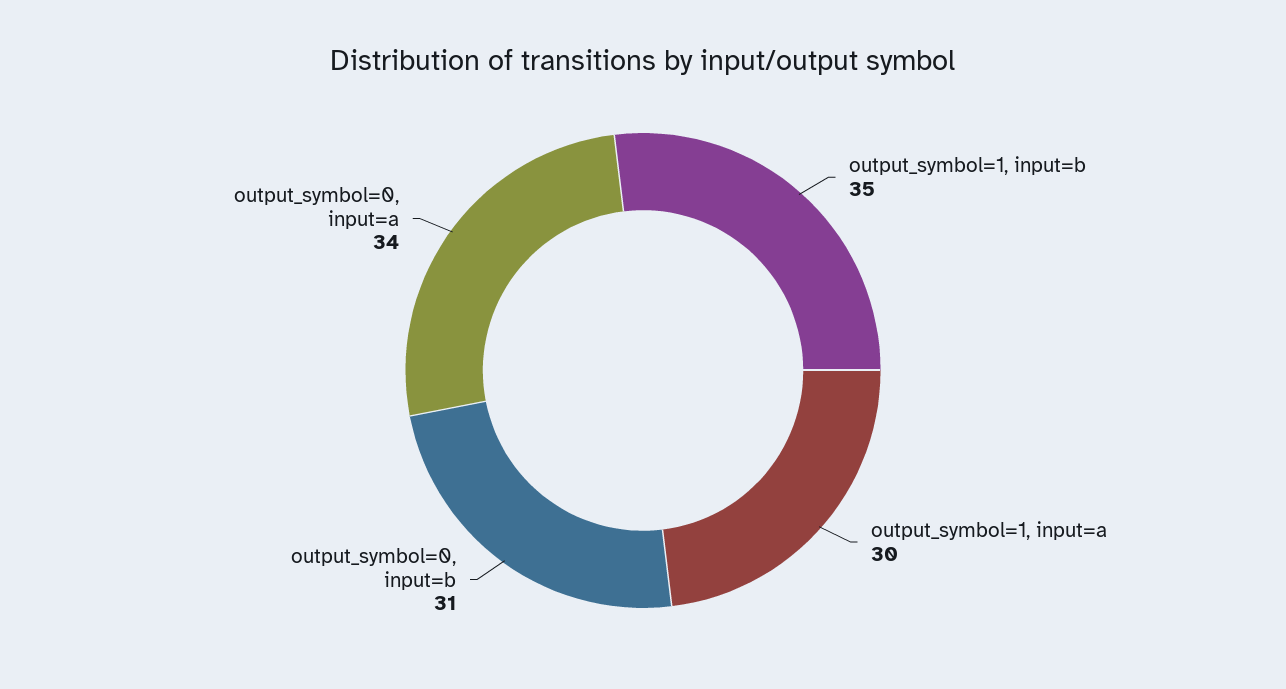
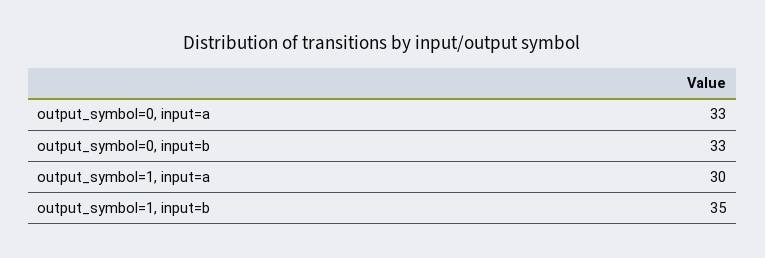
  {
    "output_symbol=1, input=b": 35,
    "output_symbol=1, input=a": 30,
-   "output_symbol=0, input=b": 31,
+   "output_symbol=0, input=b": 33,
-   "output_symbol=0, input=a": 34
+   "output_symbol=0, input=a": 33
  }

